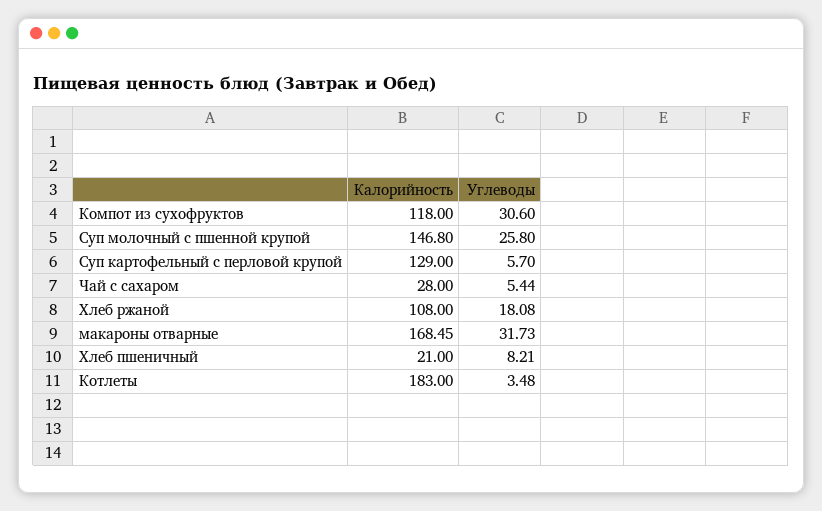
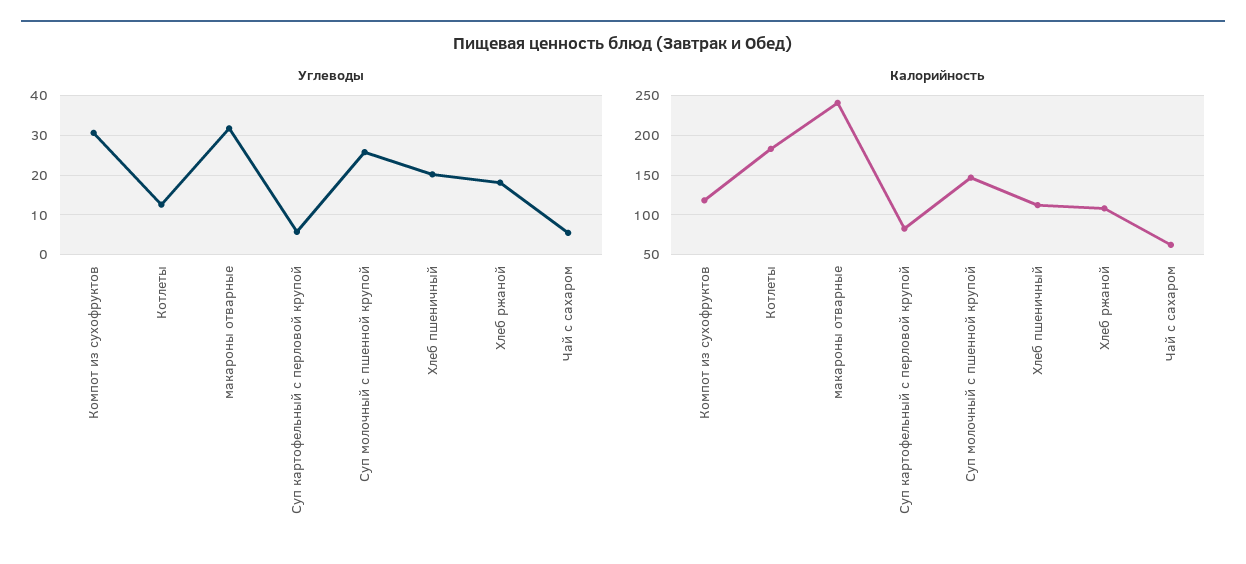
  {
    "Калорийность": {
      "Компот из сухофруктов": 118,
      "Суп молочный с пшенной крупой": 146.8,
-     "Суп картофельный с перловой крупой": 129,
+     "Суп картофельный с перловой крупой": 80,
-     "Чай с сахаром": 28,
+     "Чай с сахаром": 60,
      "Хлеб ржаной": 108,
-     "макароны отварные": 168.45,
+     "макароны отварные": 240,
-     "Хлеб пшеничный": 21,
+     "Хлеб пшеничный": 110,
      "Котлеты": 183
    },
    "Углеводы": {
      "Компот из сухофруктов": 30.6,
      "Суп молочный с пшенной крупой": 25.8,
      "Суп картофельный с перловой крупой": 5.7,
      "Чай с сахаром": 5.44,
      "Хлеб ржаной": 18.08,
      "макароны отварные": 31.73,
-     "Хлеб пшеничный": 8.21,
+     "Хлеб пшеничный": 20,
-     "Котлеты": 3.48
+     "Котлеты": 12
    }
  }

